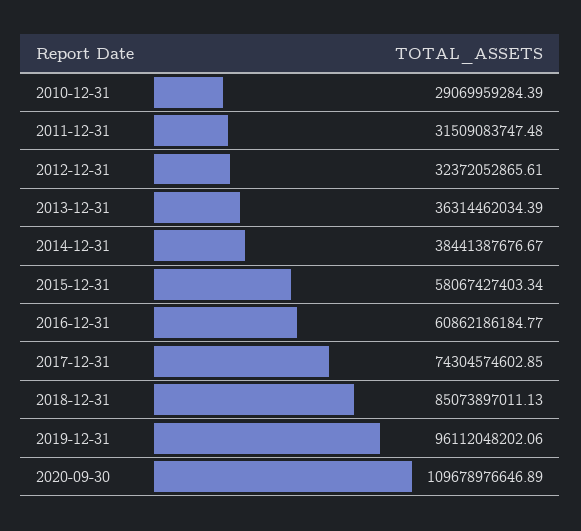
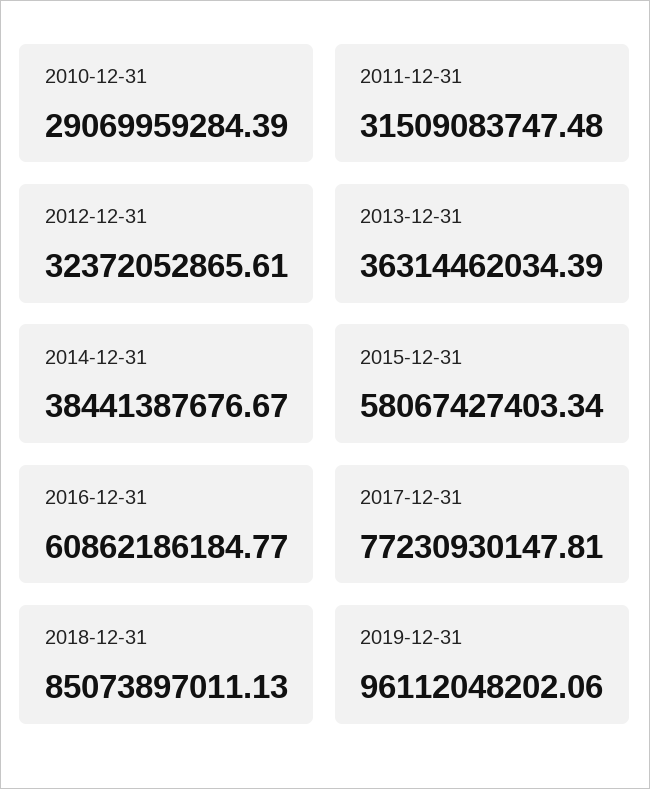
  {
    "2010-12-31": 29069959284.39,
    "2011-12-31": 31509083747.48,
    "2012-12-31": 32372052865.61,
    "2013-12-31": 36314462034.39,
    "2014-12-31": 38441387676.67,
    "2015-12-31": 58067427403.34,
    "2016-12-31": 60862186184.77,
-   "2017-12-31": 74304574602.85,
+   "2017-12-31": 77230930147.81,
    "2018-12-31": 85073897011.13,
-   "2019-12-31": 96112048202.06,
+   "2019-12-31": 96112048202.06
-   "2020-09-30": 109678976646.89
  }

